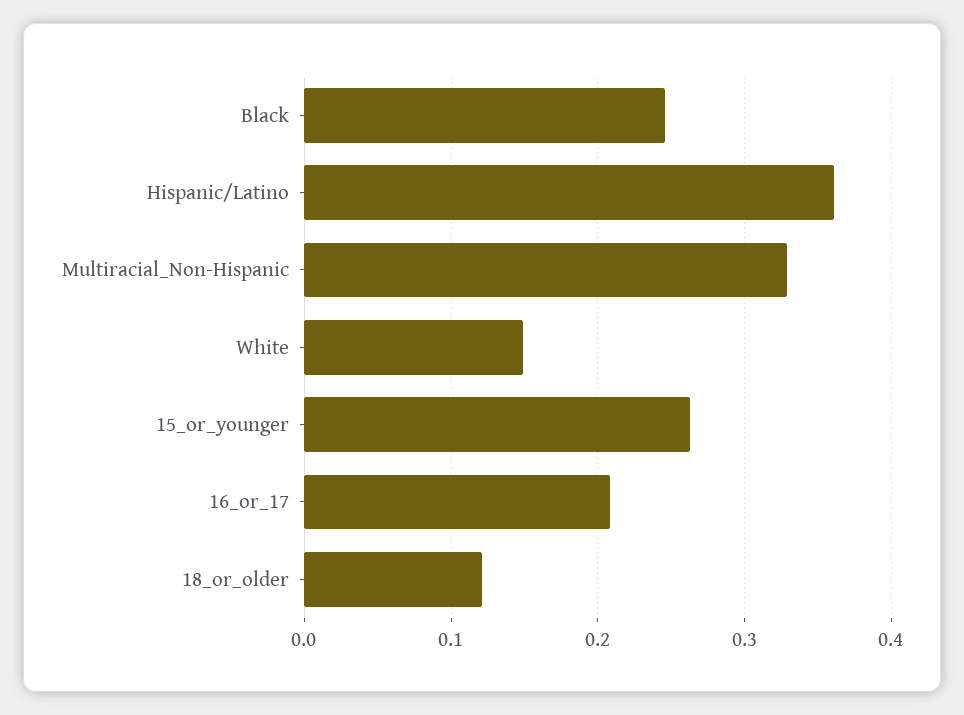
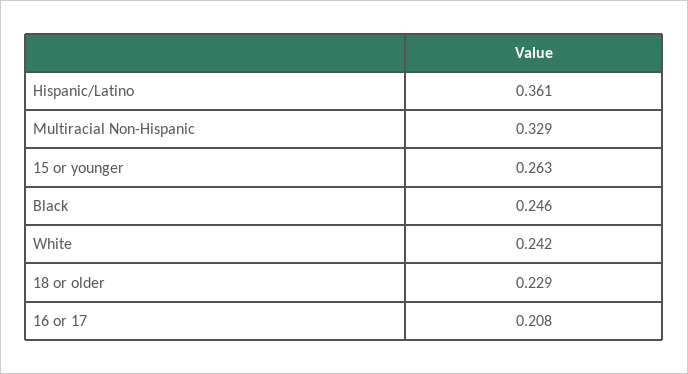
  {
    "Black": 0.246,
    "Hispanic/Latino": 0.361,
    "Multiracial_Non-Hispanic": 0.329,
-   "White": 0.15,
+   "White": 0.242,
    "15_or_younger": 0.263,
    "16_or_17": 0.208,
-   "18_or_older": 0.12
+   "18_or_older": 0.229
  }

